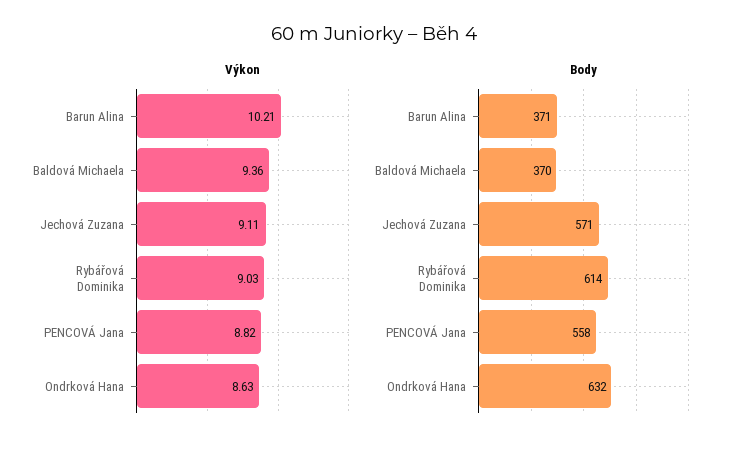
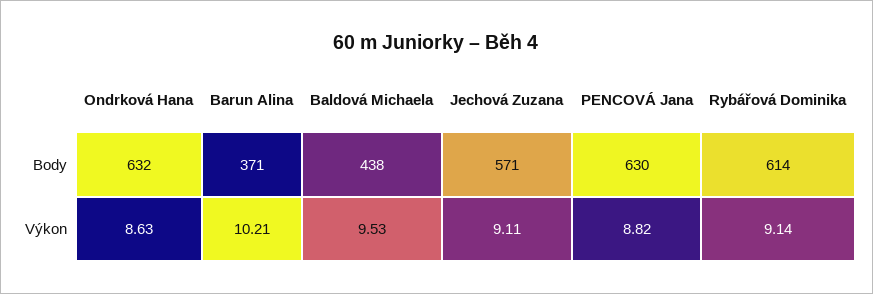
  {
    "Výkon": {
      "Barun Alina": 10.21,
-     "Baldová Michaela": 9.36,
+     "Baldová Michaela": 9.53,
      "Jechová Zuzana": 9.11,
-     "Rybářová Dominika": 9.03,
+     "Rybářová Dominika": 9.14,
      "PENCOVÁ Jana": 8.82,
      "Ondrková Hana": 8.63
    },
    "Body": {
      "Barun Alina": 371,
-     "Baldová Michaela": 370,
+     "Baldová Michaela": 438,
      "Jechová Zuzana": 571,
      "Rybářová Dominika": 614,
-     "PENCOVÁ Jana": 558,
+     "PENCOVÁ Jana": 630,
      "Ondrková Hana": 632
    }
  }

